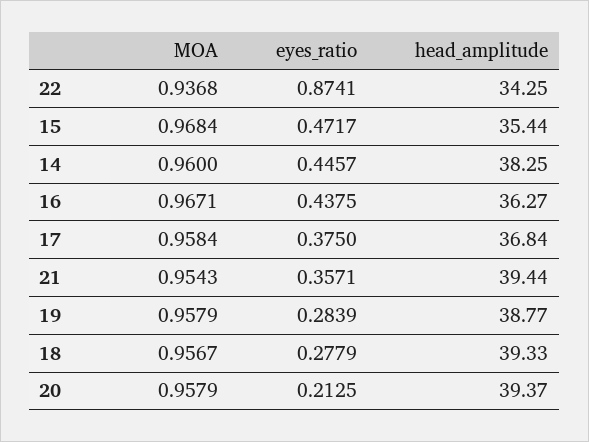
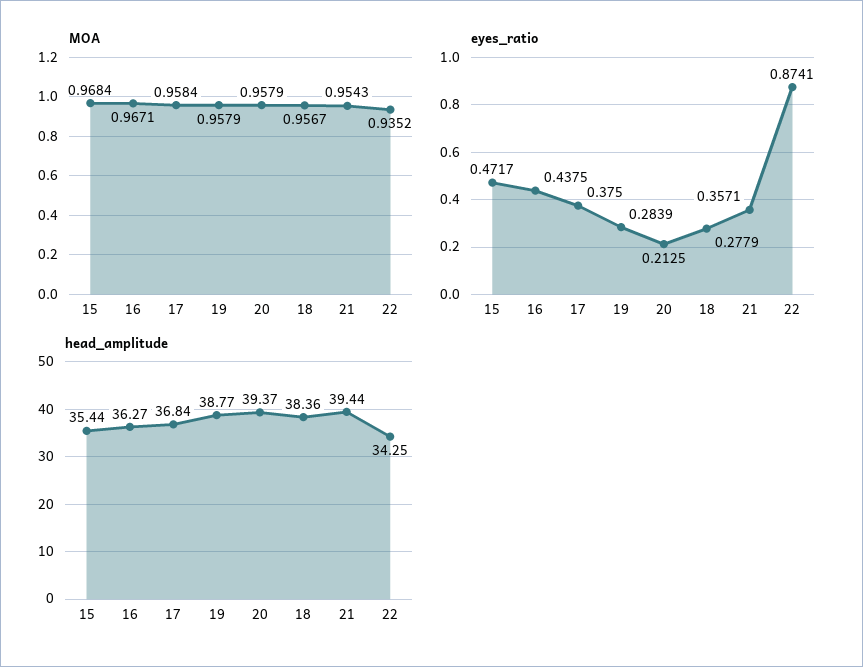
  {
    "MOA": {
-     "22": 0.9368,
+     "22": 0.9352,
      "15": 0.9684,
-     "14": 0.96,
      "16": 0.9671,
      "17": 0.9584,
      "21": 0.9543,
      "19": 0.9579,
      "18": 0.9567,
      "20": 0.9579
    },
    "eyes_ratio": {
      "22": 0.8741,
      "15": 0.4717,
-     "14": 0.4457,
      "16": 0.4375,
      "17": 0.375,
      "21": 0.3571,
      "19": 0.2839,
      "18": 0.2779,
      "20": 0.2125
    },
    "head_amplitude": {
      "22": 34.25,
      "15": 35.44,
-     "14": 38.25,
      "16": 36.27,
      "17": 36.84,
      "21": 39.44,
      "19": 38.77,
-     "18": 39.33,
+     "18": 38.36,
      "20": 39.37
    }
  }

